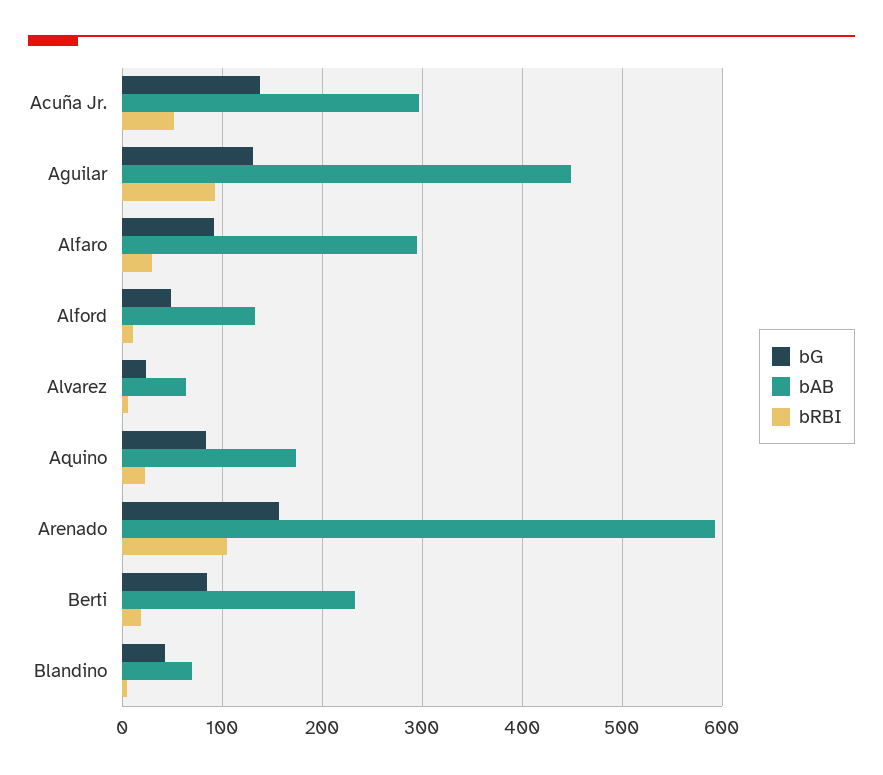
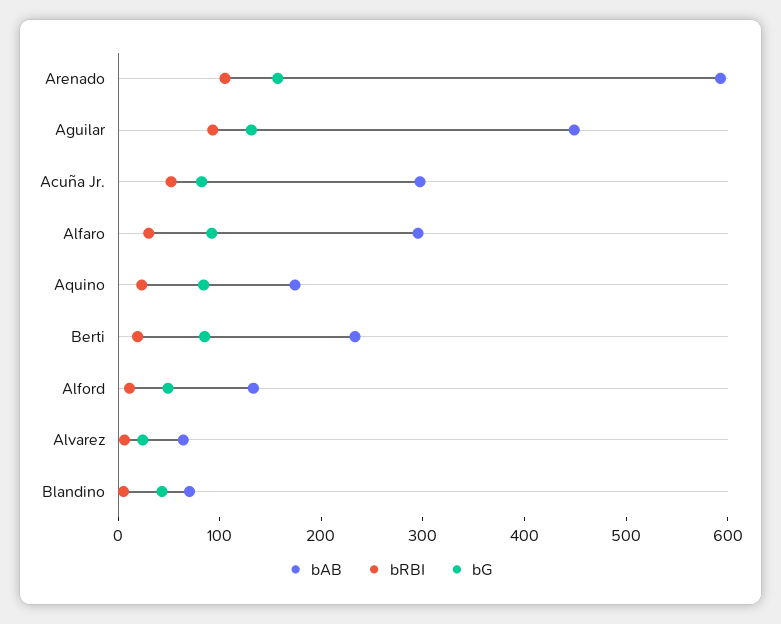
  {
    "bG": {
-     "Acuña Jr.": 140,
+     "Acuña Jr.": 80,
      "Aguilar": 130,
      "Alfaro": 90,
      "Alford": 50,
      "Alvarez": 20,
      "Aquino": 80,
      "Arenado": 160,
      "Berti": 90,
      "Blandino": 40
    },
    "bAB": {
      "Acuña Jr.": 300,
      "Aguilar": 450,
      "Alfaro": 300,
      "Alford": 130,
      "Alvarez": 60,
      "Aquino": 170,
      "Arenado": 590,
      "Berti": 230,
      "Blandino": 70
    },
    "bRBI": {
      "Acuña Jr.": 50,
      "Aguilar": 90,
      "Alfaro": 30,
      "Alford": 10,
      "Alvarez": 10,
      "Aquino": 20,
      "Arenado": 110,
      "Berti": 20,
      "Blandino": 10
    }
  }

